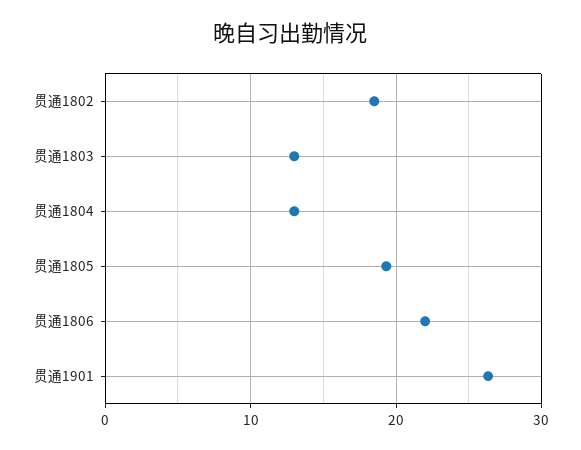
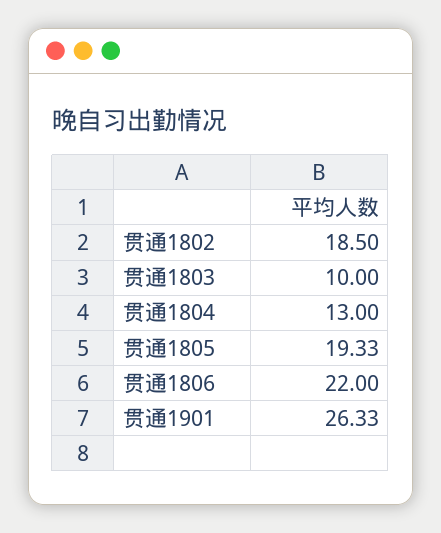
  {
    "贯通1802": 18.5,
-   "贯通1803": 13,
+   "贯通1803": 10,
    "贯通1804": 13,
    "贯通1805": 19.33,
    "贯通1806": 22,
    "贯通1901": 26.33
  }

